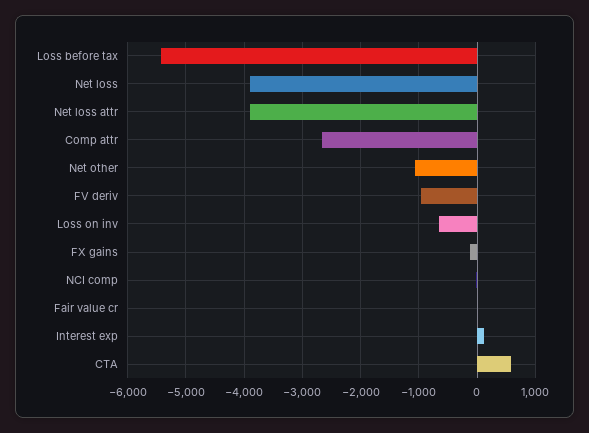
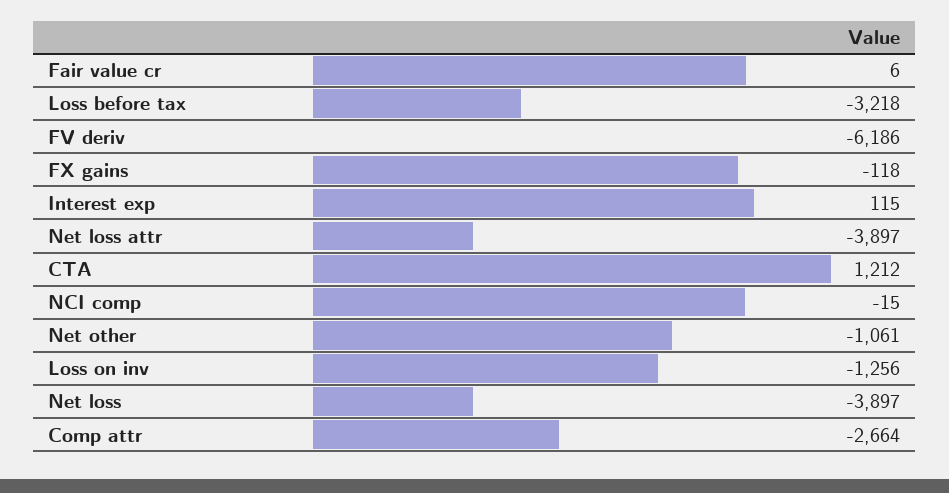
  {
-   "Loss before tax": -5400,
+   "Loss before tax": -3218,
    "Net loss": -3897,
    "Net loss attr": -3897,
    "Comp attr": -2664,
    "Net other": -1061,
-   "FV deriv": -1000,
+   "FV deriv": -6186,
-   "Loss on inv": -600,
+   "Loss on inv": -1256,
    "FX gains": -118,
    "NCI comp": -15,
    "Fair value cr": 6,
    "Interest exp": 115,
-   "CTA": 600
+   "CTA": 1212
  }

